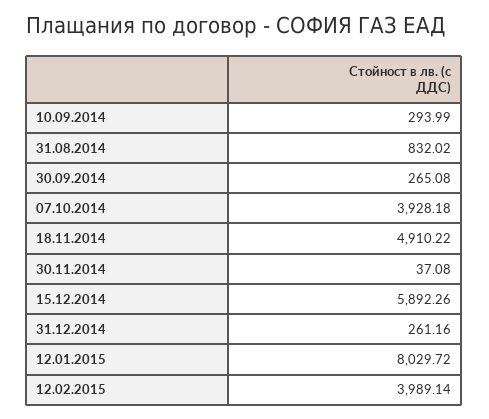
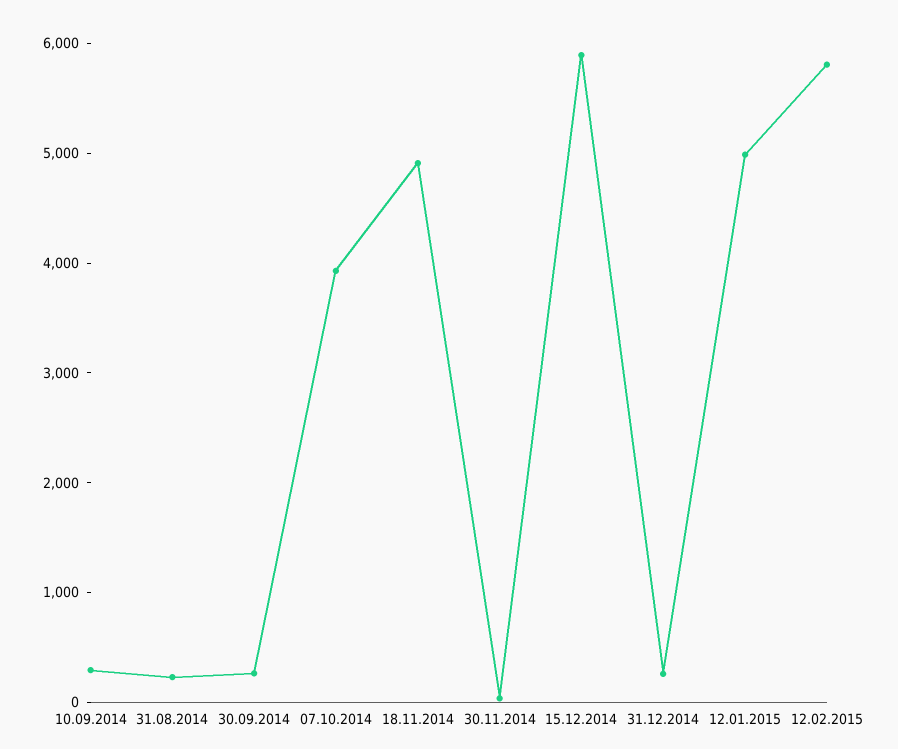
  {
    "10.09.2014": 293.99,
-   "31.08.2014": 832.02,
+   "31.08.2014": 200,
    "30.09.2014": 265.08,
    "07.10.2014": 3928.18,
    "18.11.2014": 4910.22,
    "30.11.2014": 37.08,
    "15.12.2014": 5892.26,
    "31.12.2014": 261.16,
-   "12.01.2015": 8029.72,
+   "12.01.2015": 5000,
-   "12.02.2015": 3989.14
+   "12.02.2015": 5800
  }

